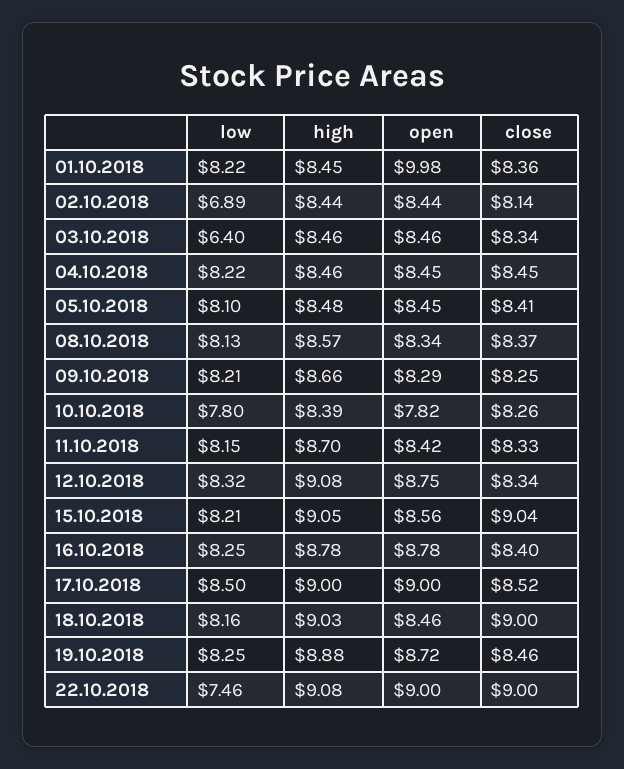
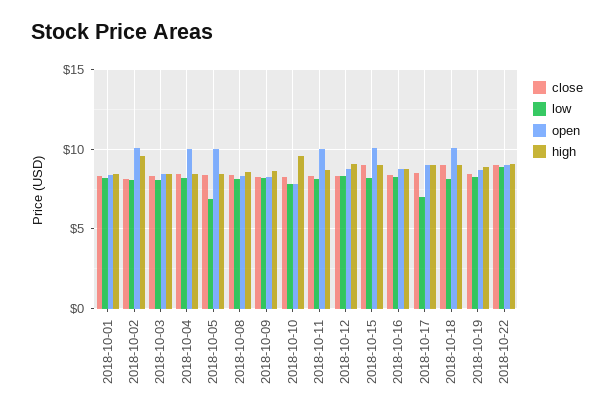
  {
    "low": {
      "01.10.2018": 8.22,
-     "02.10.2018": 6.89,
+     "02.10.2018": 8,
-     "03.10.2018": 6.4,
+     "03.10.2018": 8,
      "04.10.2018": 8.22,
-     "05.10.2018": 8.1,
+     "05.10.2018": 7,
      "08.10.2018": 8.13,
      "09.10.2018": 8.21,
      "10.10.2018": 7.8,
      "11.10.2018": 8.15,
      "12.10.2018": 8.32,
      "15.10.2018": 8.21,
      "16.10.2018": 8.25,
-     "17.10.2018": 8.5,
+     "17.10.2018": 7,
      "18.10.2018": 8.16,
      "19.10.2018": 8.25,
-     "22.10.2018": 7.46
+     "22.10.2018": 9
    },
    "high": {
      "01.10.2018": 8.45,
-     "02.10.2018": 8.44,
+     "02.10.2018": 9.5,
      "03.10.2018": 8.46,
      "04.10.2018": 8.46,
      "05.10.2018": 8.48,
      "08.10.2018": 8.57,
      "09.10.2018": 8.66,
-     "10.10.2018": 8.39,
+     "10.10.2018": 9.5,
      "11.10.2018": 8.7,
      "12.10.2018": 9.08,
      "15.10.2018": 9.05,
      "16.10.2018": 8.78,
      "17.10.2018": 9,
      "18.10.2018": 9.03,
      "19.10.2018": 8.88,
      "22.10.2018": 9.08
    },
    "open": {
-     "01.10.2018": 9.98,
+     "01.10.2018": 8.5,
-     "02.10.2018": 8.44,
+     "02.10.2018": 10,
      "03.10.2018": 8.46,
-     "04.10.2018": 8.45,
+     "04.10.2018": 10,
-     "05.10.2018": 8.45,
+     "05.10.2018": 10,
      "08.10.2018": 8.34,
      "09.10.2018": 8.29,
      "10.10.2018": 7.82,
-     "11.10.2018": 8.42,
+     "11.10.2018": 10,
      "12.10.2018": 8.75,
-     "15.10.2018": 8.56,
+     "15.10.2018": 10,
      "16.10.2018": 8.78,
      "17.10.2018": 9,
-     "18.10.2018": 8.46,
+     "18.10.2018": 10,
      "19.10.2018": 8.72,
      "22.10.2018": 9
    },
    "close": {
      "01.10.2018": 8.36,
      "02.10.2018": 8.14,
      "03.10.2018": 8.34,
      "04.10.2018": 8.45,
      "05.10.2018": 8.41,
      "08.10.2018": 8.37,
      "09.10.2018": 8.25,
      "10.10.2018": 8.26,
      "11.10.2018": 8.33,
      "12.10.2018": 8.34,
      "15.10.2018": 9.04,
      "16.10.2018": 8.4,
      "17.10.2018": 8.52,
      "18.10.2018": 9,
      "19.10.2018": 8.46,
      "22.10.2018": 9
    }
  }

